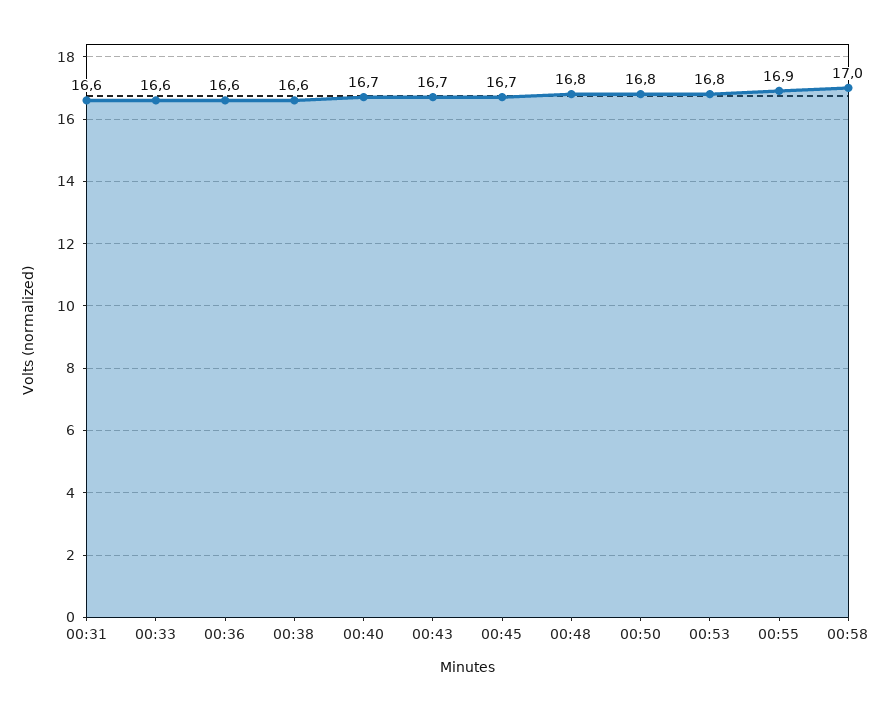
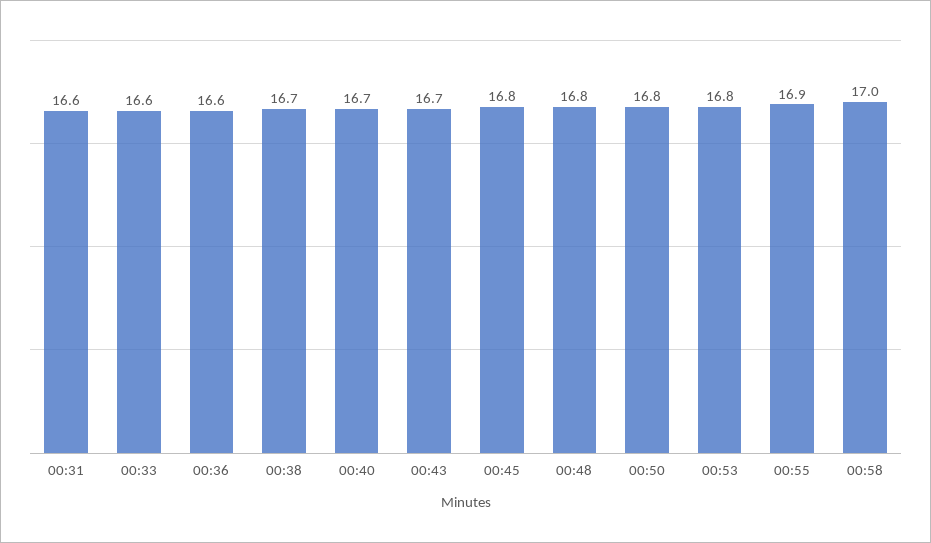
  {
    "00:31": 16.6,
    "00:33": 16.6,
    "00:36": 16.6,
-   "00:38": 16.6,
+   "00:38": 16.7,
    "00:40": 16.7,
    "00:43": 16.7,
-   "00:45": 16.7,
+   "00:45": 16.8,
    "00:48": 16.8,
    "00:50": 16.8,
    "00:53": 16.8,
    "00:55": 16.9,
    "00:58": 17
  }

